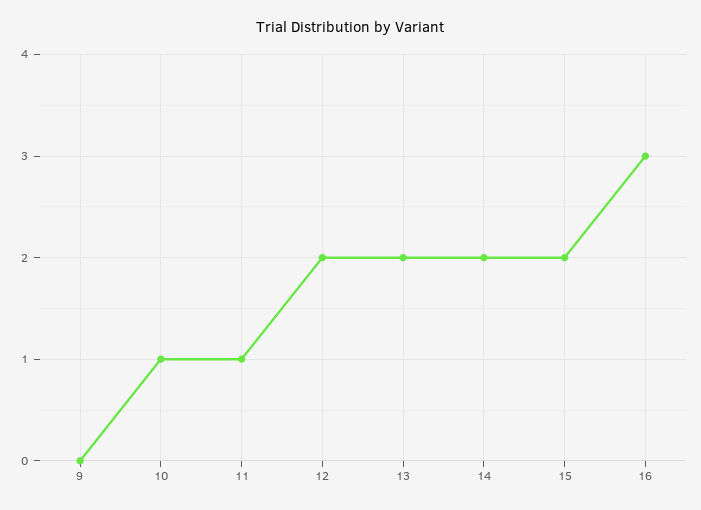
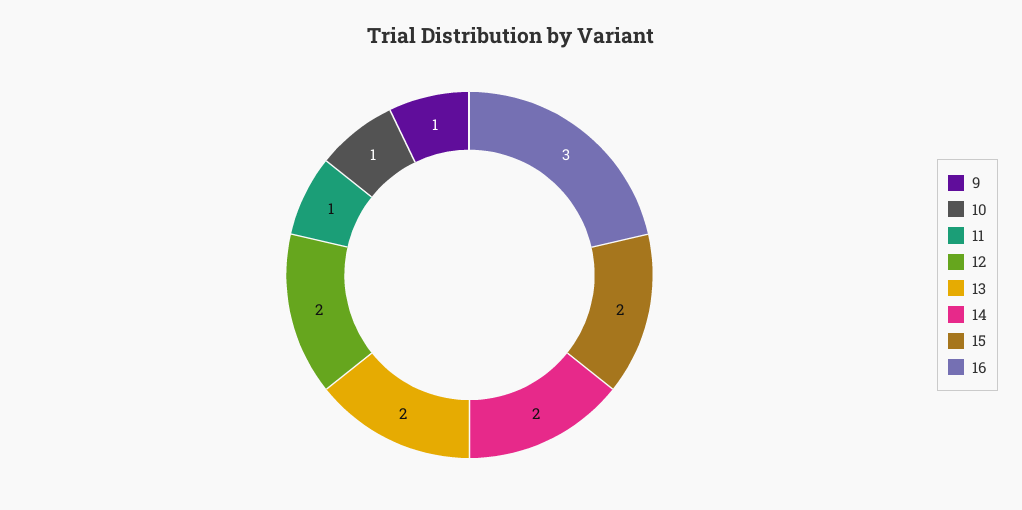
  {
-   "9": 0,
+   "9": 1,
    "10": 1,
    "11": 1,
    "12": 2,
    "13": 2,
    "14": 2,
    "15": 2,
    "16": 3
  }

